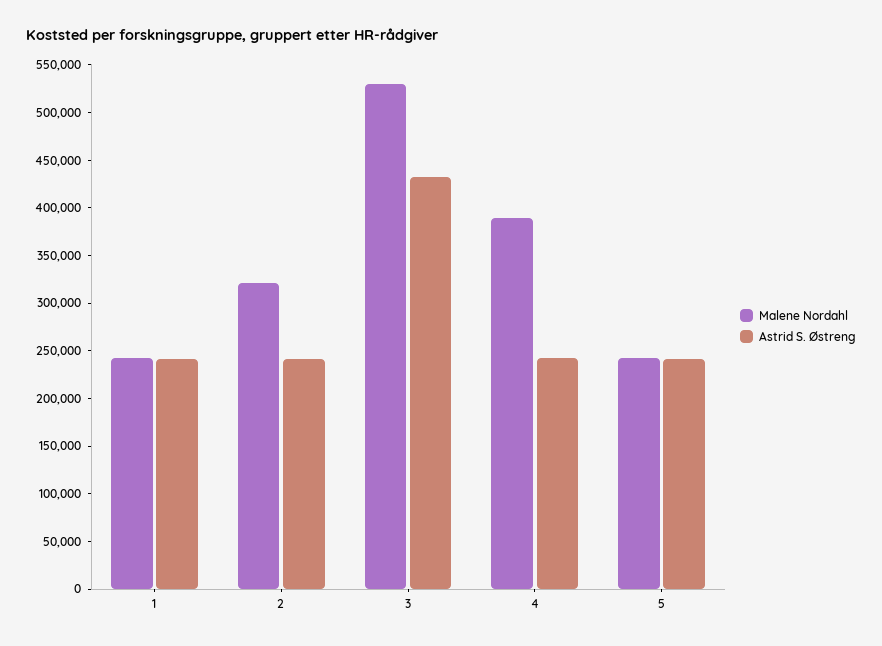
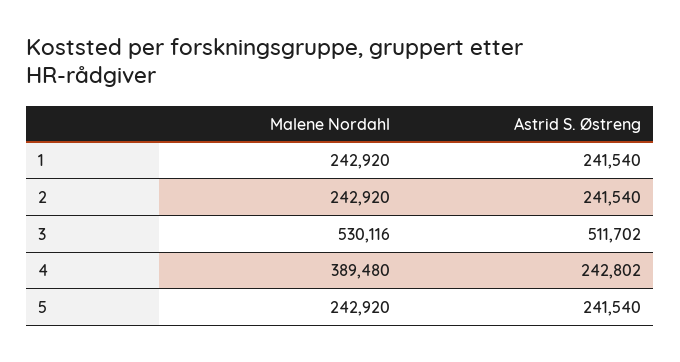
  {
    "Malene Nordahl": {
      "1": 242920,
-     "2": 320000,
+     "2": 242920,
      "3": 530116,
      "4": 389480,
      "5": 242920
    },
    "Astrid S. Østreng": {
      "1": 241540,
      "2": 241540,
-     "3": 430000,
+     "3": 511702,
      "4": 242802,
      "5": 241540
    }
  }

